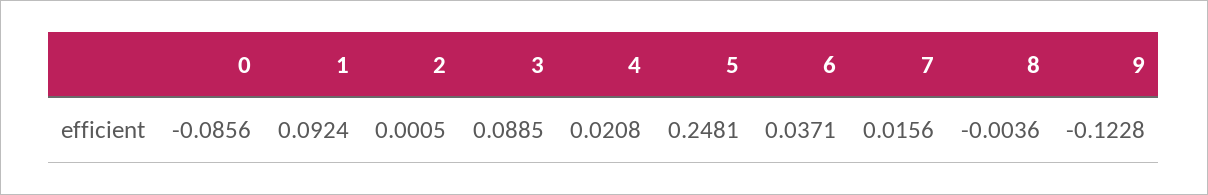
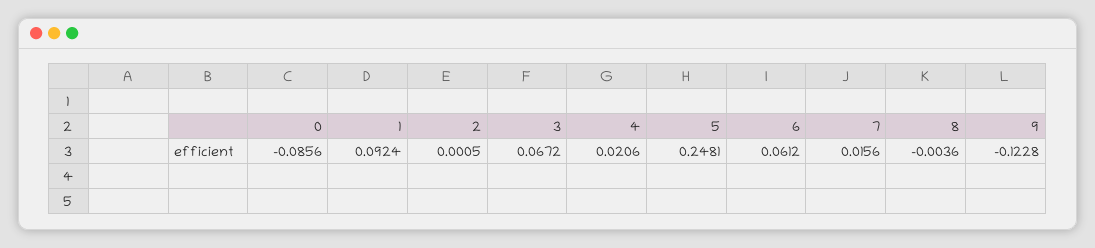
  {
    "0": -0.0856,
    "1": 0.0924,
    "2": 0.0005,
-   "3": 0.0885,
+   "3": 0.0672,
-   "4": 0.0208,
+   "4": 0.0206,
    "5": 0.2481,
-   "6": 0.0371,
+   "6": 0.0612,
    "7": 0.0156,
    "8": -0.0036,
    "9": -0.1228
  }

